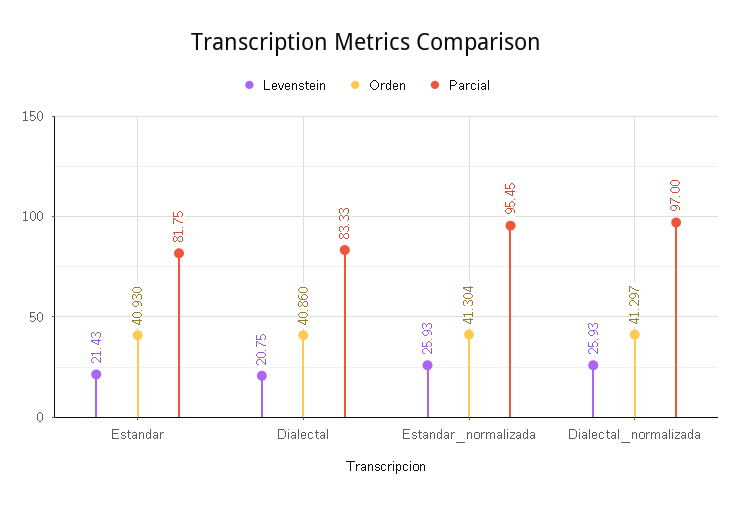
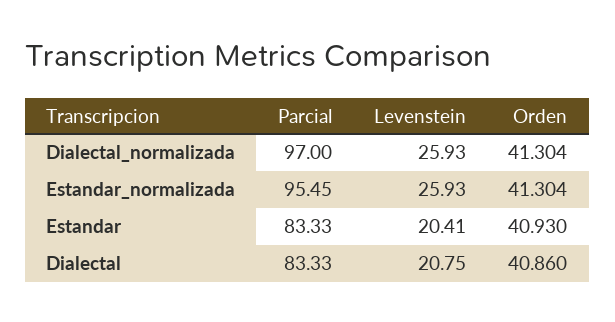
  {
    "Levenstein": {
-     "Estandar": 21.43,
+     "Estandar": 20.41,
      "Dialectal": 20.75,
      "Estandar_normalizada": 25.93,
      "Dialectal_normalizada": 25.93
    },
    "Orden": {
      "Estandar": 40.93,
      "Dialectal": 40.86,
      "Estandar_normalizada": 41.304,
-     "Dialectal_normalizada": 41.297
+     "Dialectal_normalizada": 41.304
    },
    "Parcial": {
-     "Estandar": 81.75,
+     "Estandar": 83.33,
      "Dialectal": 83.33,
      "Estandar_normalizada": 95.45,
      "Dialectal_normalizada": 97
    }
  }

